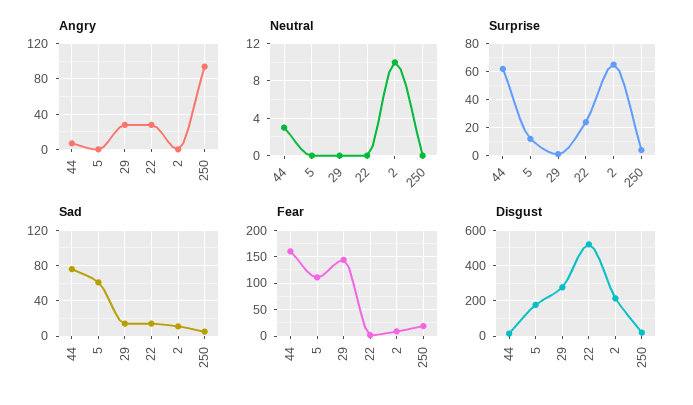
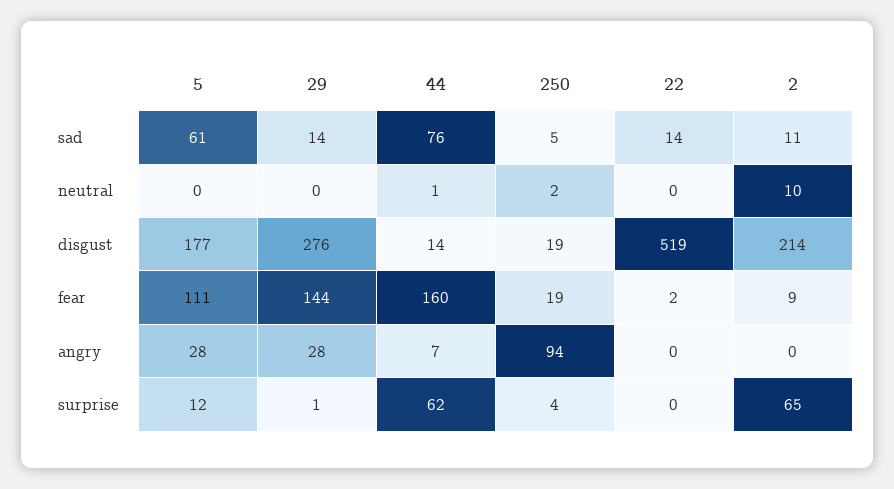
  {
    "Angry": {
      "44": 7,
-     "5": 0,
+     "5": 28,
      "29": 28,
-     "22": 30,
+     "22": 0,
      "2": 0,
      "250": 94
    },
    "Neutral": {
-     "44": 3,
+     "44": 1,
      "5": 0,
      "29": 0,
      "22": 0,
      "2": 10,
-     "250": 0
+     "250": 2
    },
    "Surprise": {
      "44": 62,
      "5": 12,
      "29": 1,
-     "22": 25,
+     "22": 0,
      "2": 65,
      "250": 4
    },
    "Sad": {
      "44": 76,
      "5": 61,
      "29": 14,
      "22": 14,
      "2": 11,
      "250": 5
    },
    "Fear": {
      "44": 160,
      "5": 111,
      "29": 144,
      "22": 2,
      "2": 9,
      "250": 19
    },
    "Disgust": {
      "44": 14,
      "5": 177,
      "29": 276,
      "22": 519,
      "2": 214,
      "250": 19
    }
  }

